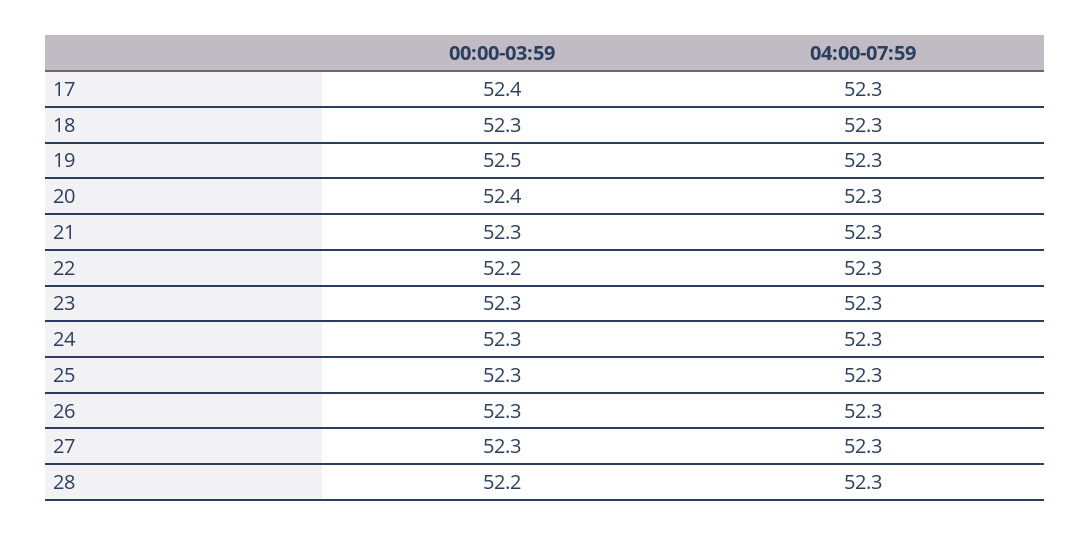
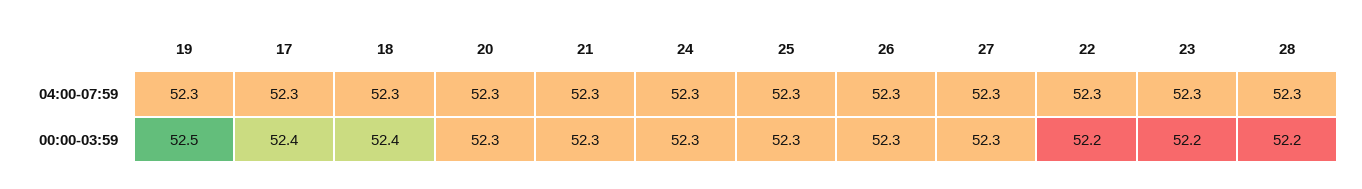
  {
    "00:00-03:59": {
      "17": 52.4,
-     "18": 52.3,
+     "18": 52.4,
      "19": 52.5,
-     "20": 52.4,
+     "20": 52.3,
      "21": 52.3,
      "22": 52.2,
-     "23": 52.3,
+     "23": 52.2,
      "24": 52.3,
      "25": 52.3,
      "26": 52.3,
      "27": 52.3,
      "28": 52.2
    },
    "04:00-07:59": {
      "17": 52.3,
      "18": 52.3,
      "19": 52.3,
      "20": 52.3,
      "21": 52.3,
      "22": 52.3,
      "23": 52.3,
      "24": 52.3,
      "25": 52.3,
      "26": 52.3,
      "27": 52.3,
      "28": 52.3
    }
  }

